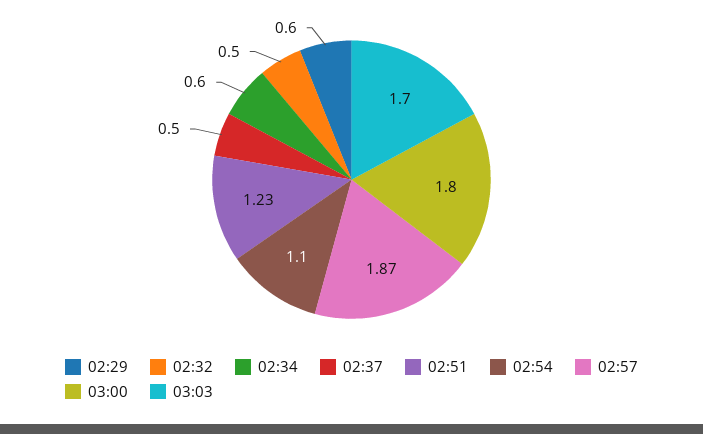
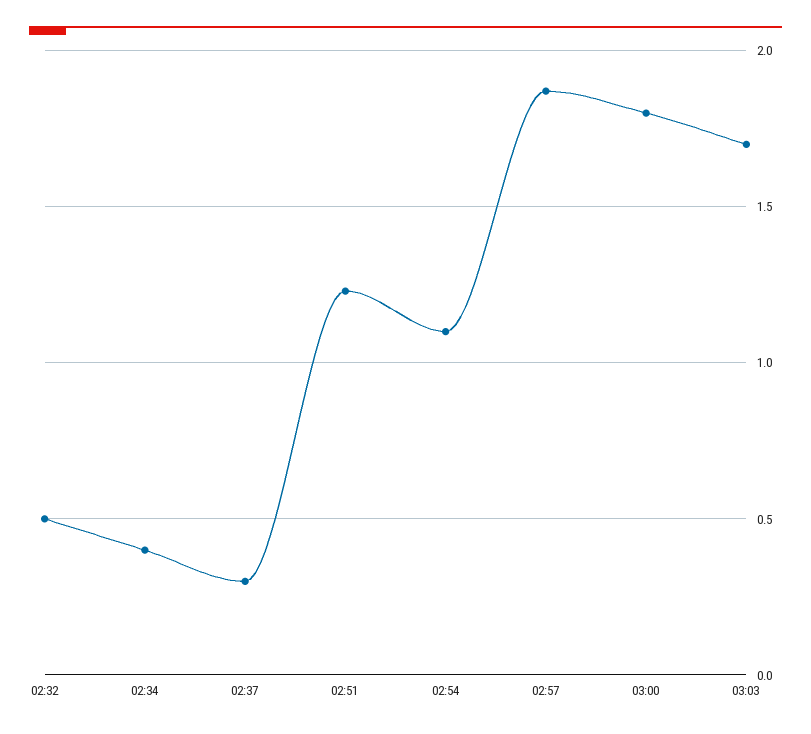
  {
-   "02:29": 0.6,
    "02:32": 0.5,
-   "02:34": 0.6,
+   "02:34": 0.4,
-   "02:37": 0.5,
+   "02:37": 0.3,
    "02:51": 1.23,
    "02:54": 1.1,
    "02:57": 1.87,
    "03:00": 1.8,
    "03:03": 1.7
  }

